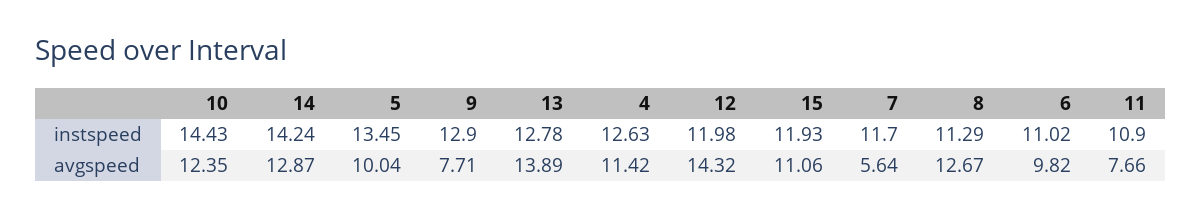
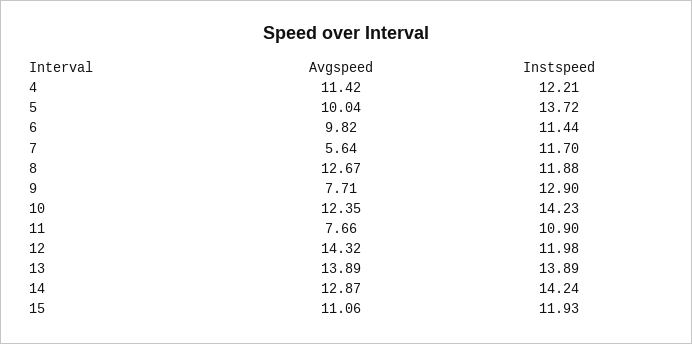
  {
    "10": {
-     "instspeed": 14.43,
+     "instspeed": 14.23,
      "avgspeed": 12.35
    },
    "14": {
      "instspeed": 14.24,
      "avgspeed": 12.87
    },
    "5": {
-     "instspeed": 13.45,
+     "instspeed": 13.72,
      "avgspeed": 10.04
    },
    "9": {
      "instspeed": 12.9,
      "avgspeed": 7.71
    },
    "13": {
-     "instspeed": 12.78,
+     "instspeed": 13.89,
      "avgspeed": 13.89
    },
    "4": {
-     "instspeed": 12.63,
+     "instspeed": 12.21,
      "avgspeed": 11.42
    },
    "12": {
      "instspeed": 11.98,
      "avgspeed": 14.32
    },
    "15": {
      "instspeed": 11.93,
      "avgspeed": 11.06
    },
    "7": {
      "instspeed": 11.7,
      "avgspeed": 5.64
    },
    "8": {
-     "instspeed": 11.29,
+     "instspeed": 11.88,
      "avgspeed": 12.67
    },
    "6": {
-     "instspeed": 11.02,
+     "instspeed": 11.44,
      "avgspeed": 9.82
    },
    "11": {
      "instspeed": 10.9,
      "avgspeed": 7.66
    }
  }

